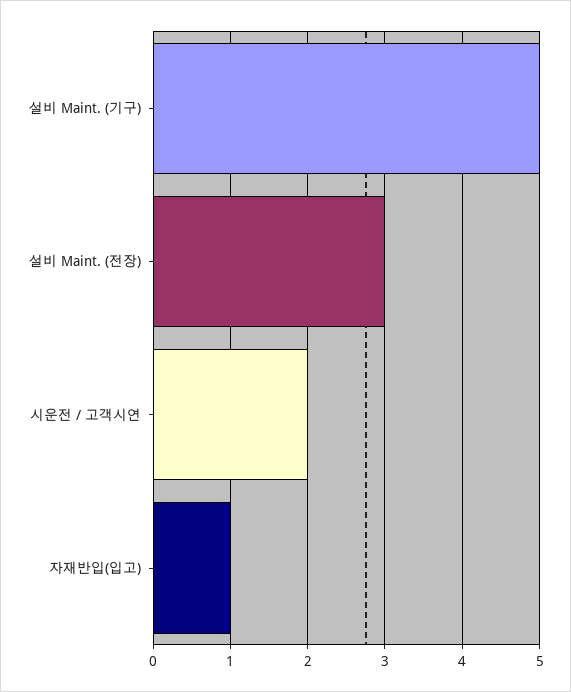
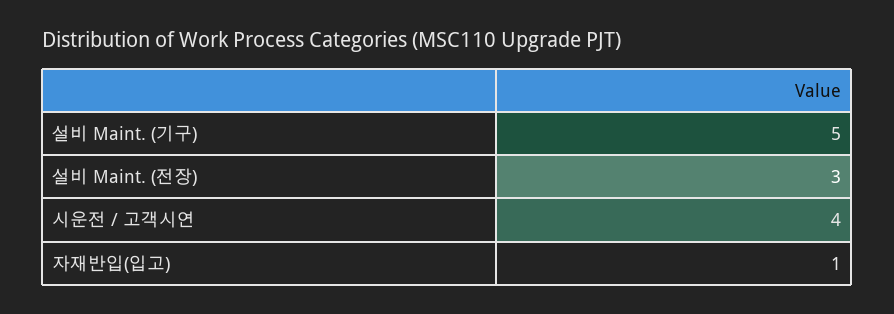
  {
    "설비 Maint. (기구)": 5,
    "설비 Maint. (전장)": 3,
-   "시운전 / 고객시연": 2,
+   "시운전 / 고객시연": 4,
    "자재반입(입고)": 1
  }

